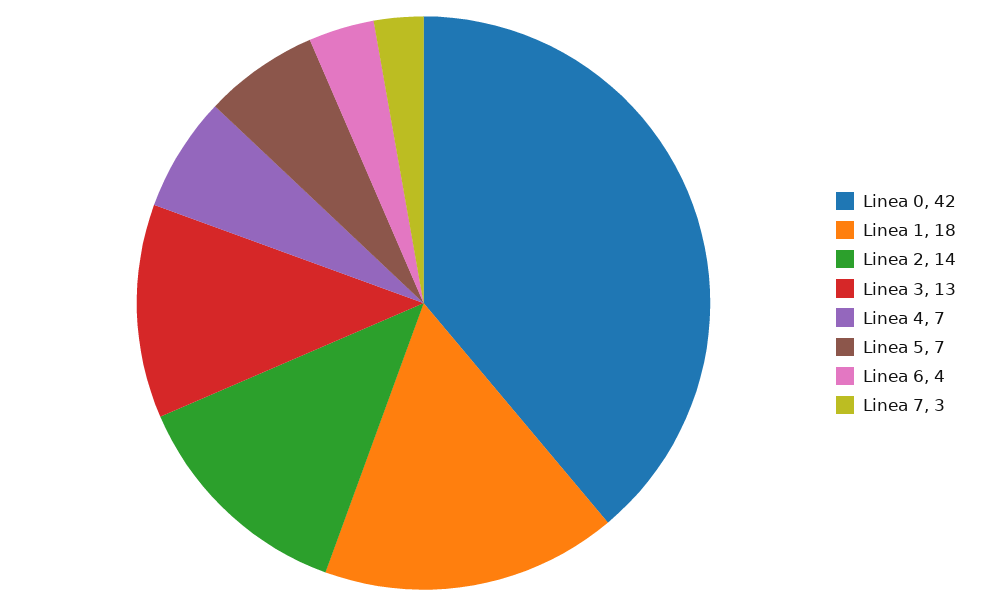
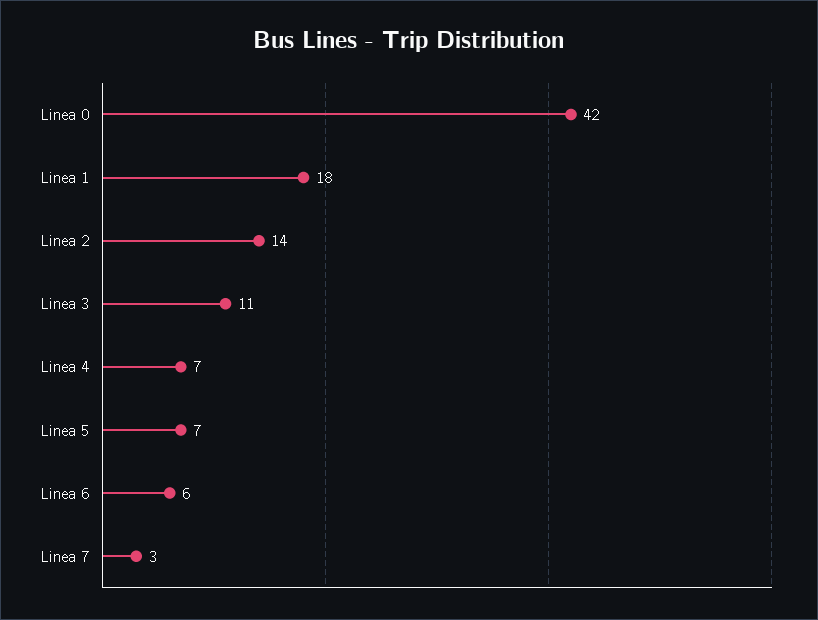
  {
    "Linea 0": 42,
    "Linea 1": 18,
    "Linea 2": 14,
-   "Linea 3": 13,
+   "Linea 3": 11,
    "Linea 4": 7,
    "Linea 5": 7,
-   "Linea 6": 4,
+   "Linea 6": 6,
    "Linea 7": 3
  }

